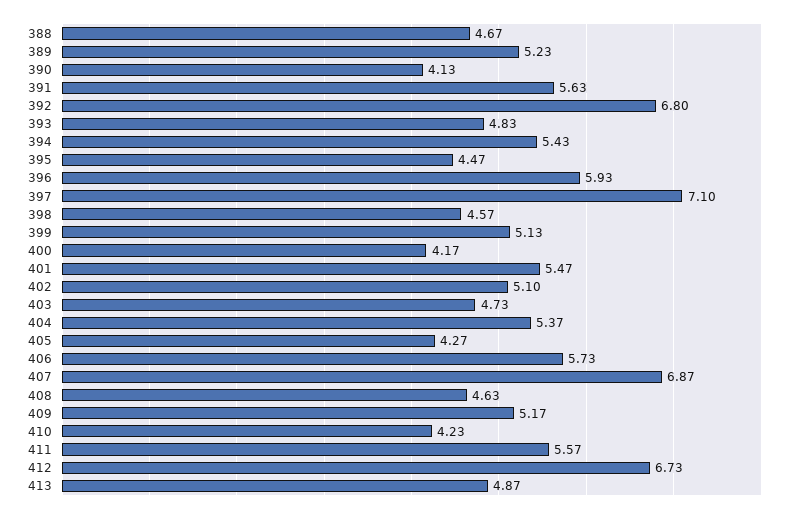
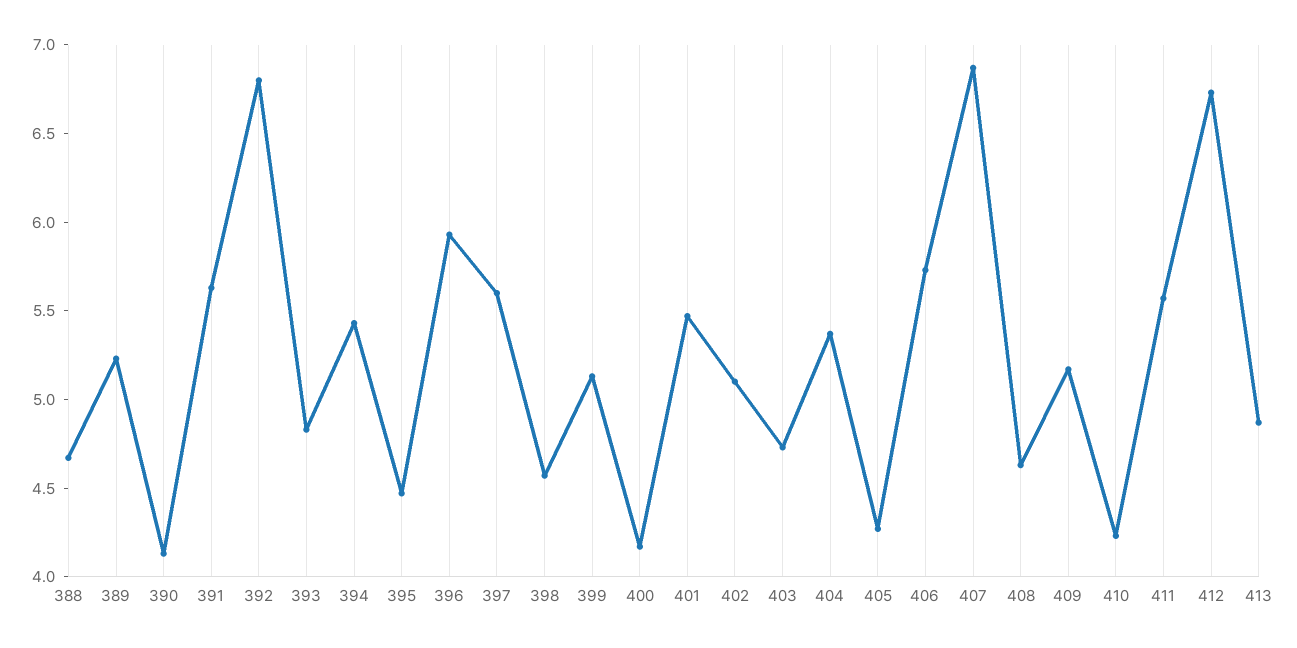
  {
    "388": 4.67,
    "389": 5.23,
    "390": 4.13,
    "391": 5.63,
    "392": 6.8,
    "393": 4.83,
    "394": 5.43,
    "395": 4.47,
    "396": 5.93,
-   "397": 7.1,
+   "397": 5.6,
    "398": 4.57,
    "399": 5.13,
    "400": 4.17,
    "401": 5.47,
    "402": 5.1,
    "403": 4.73,
    "404": 5.37,
    "405": 4.27,
    "406": 5.73,
    "407": 6.87,
    "408": 4.63,
    "409": 5.17,
    "410": 4.23,
    "411": 5.57,
    "412": 6.73,
    "413": 4.87
  }

